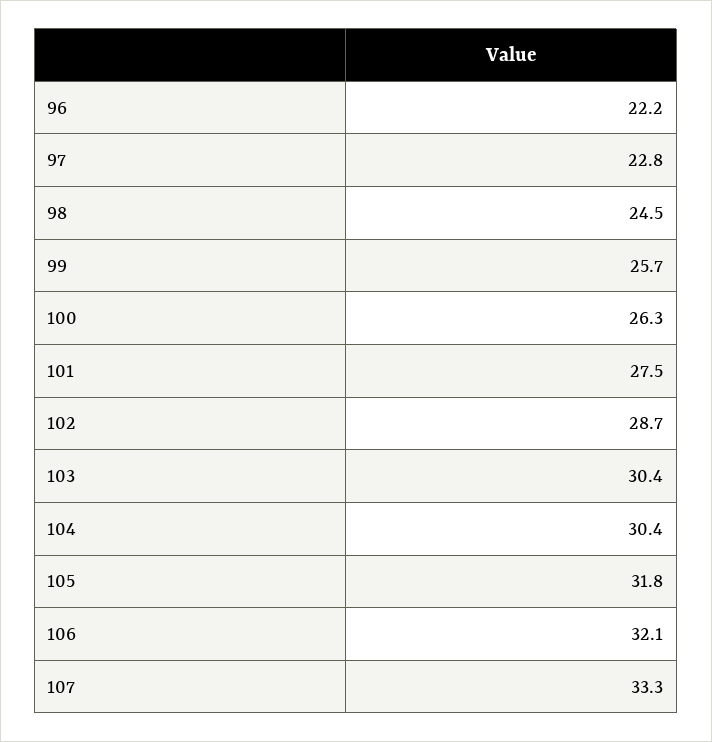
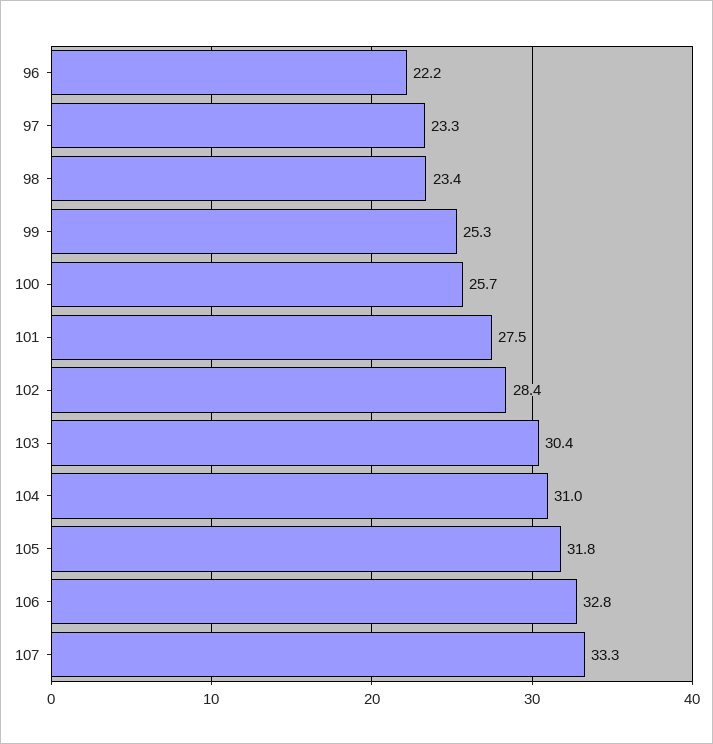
  {
    "96": 22.2,
-   "97": 22.8,
+   "97": 23.3,
-   "98": 24.5,
+   "98": 23.4,
-   "99": 25.7,
+   "99": 25.3,
-   "100": 26.3,
+   "100": 25.7,
    "101": 27.5,
-   "102": 28.7,
+   "102": 28.4,
    "103": 30.4,
-   "104": 30.4,
+   "104": 31,
    "105": 31.8,
-   "106": 32.1,
+   "106": 32.8,
    "107": 33.3
  }

